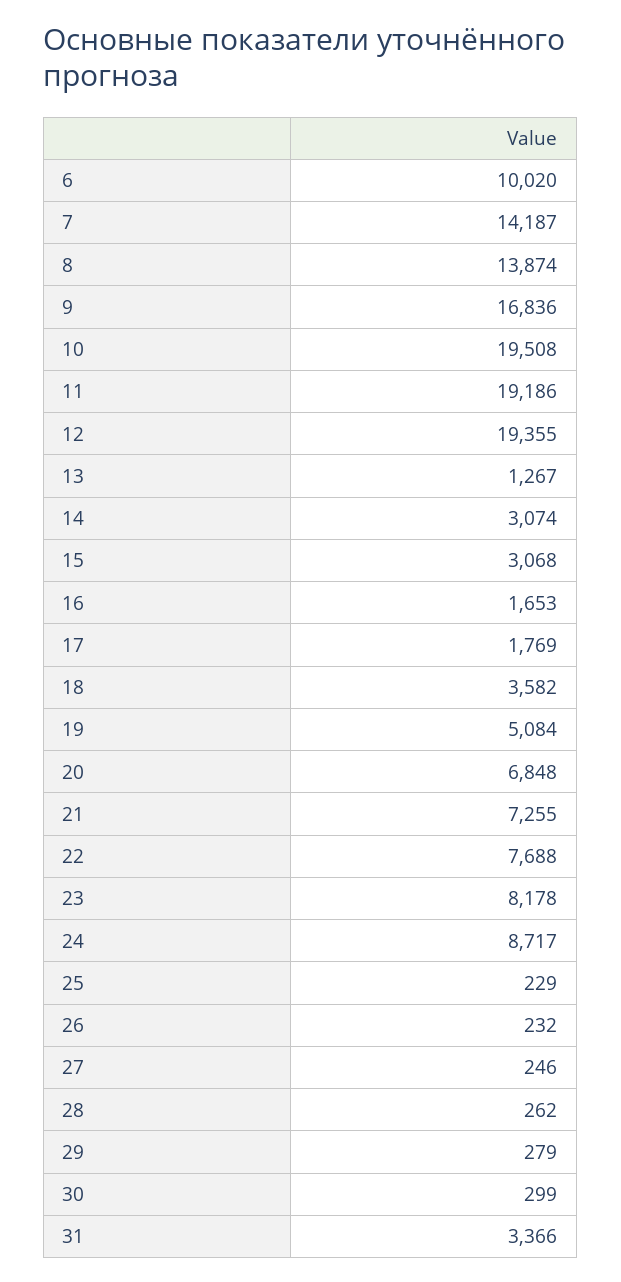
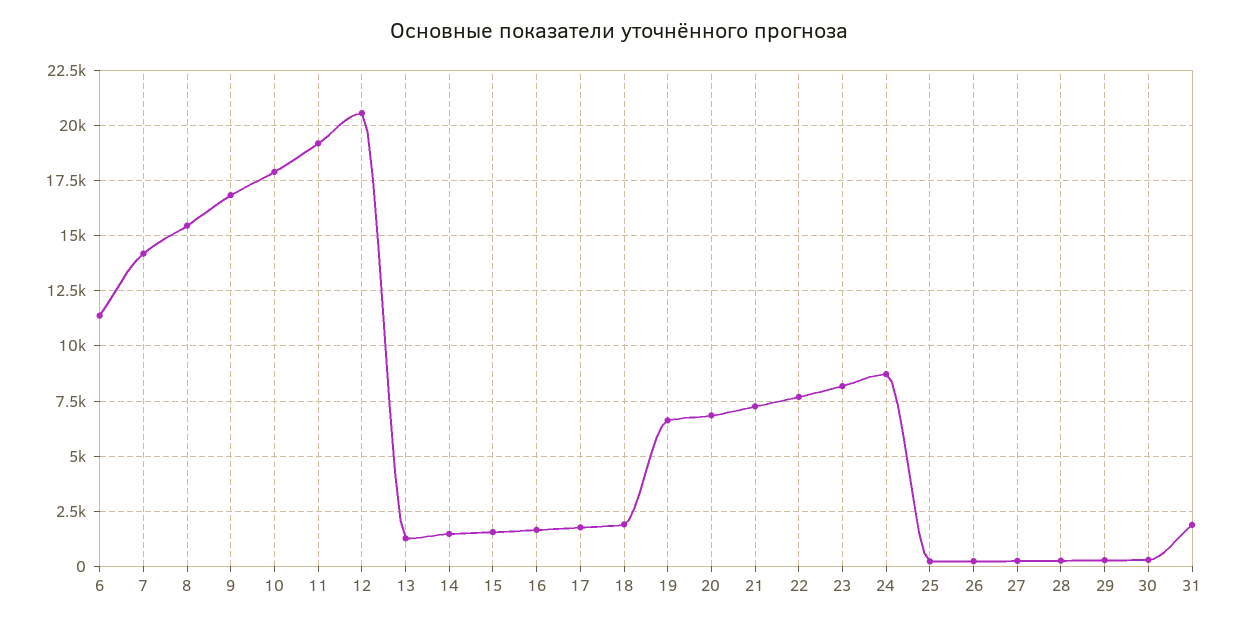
  {
-   "6": 10020,
+   "6": 11500,
    "7": 14187,
-   "8": 13874,
+   "8": 15500,
    "9": 16836,
-   "10": 19508,
+   "10": 18000,
    "11": 19186,
-   "12": 19355,
+   "12": 20500,
    "13": 1267,
-   "14": 3074,
+   "14": 1500,
-   "15": 3068,
+   "15": 1500,
    "16": 1653,
    "17": 1769,
-   "18": 3582,
+   "18": 2000,
-   "19": 5084,
+   "19": 6500,
    "20": 6848,
    "21": 7255,
    "22": 7688,
    "23": 8178,
    "24": 8717,
    "25": 229,
    "26": 232,
    "27": 246,
    "28": 262,
    "29": 279,
    "30": 299,
-   "31": 3366
+   "31": 2000
  }

